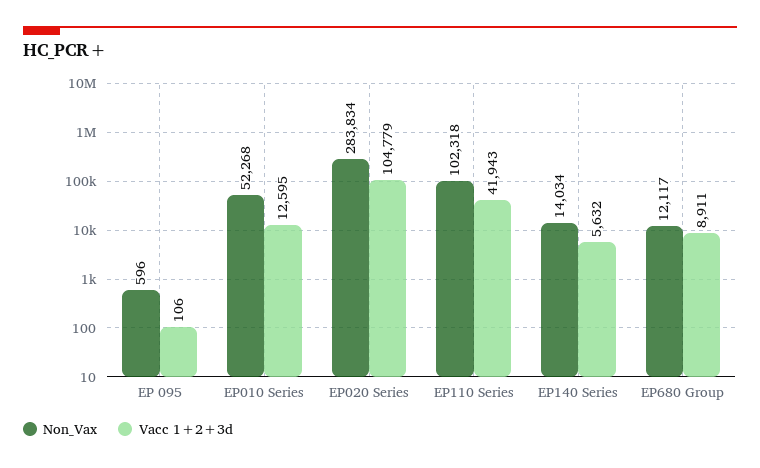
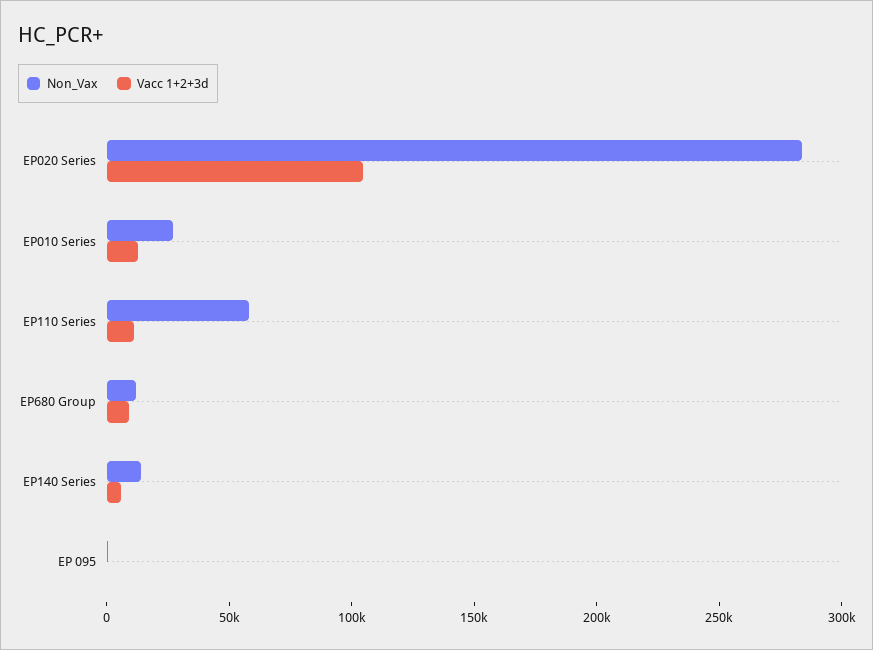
  {
    "Non_Vax": {
      "EP 095": 596,
-     "EP010 Series": 52268,
+     "EP010 Series": 30000,
      "EP020 Series": 283834,
-     "EP110 Series": 102318,
+     "EP110 Series": 60000,
      "EP140 Series": 14034,
      "EP680 Group": 12117
    },
    "Vacc 1+2+3d": {
      "EP 095": 106,
      "EP010 Series": 12595,
      "EP020 Series": 104779,
-     "EP110 Series": 41943,
+     "EP110 Series": 10000,
      "EP140 Series": 5632,
      "EP680 Group": 8911
    }
  }

